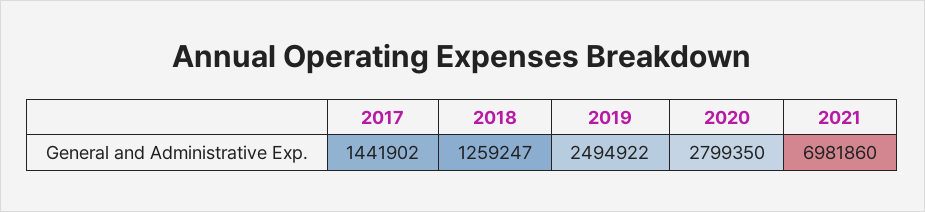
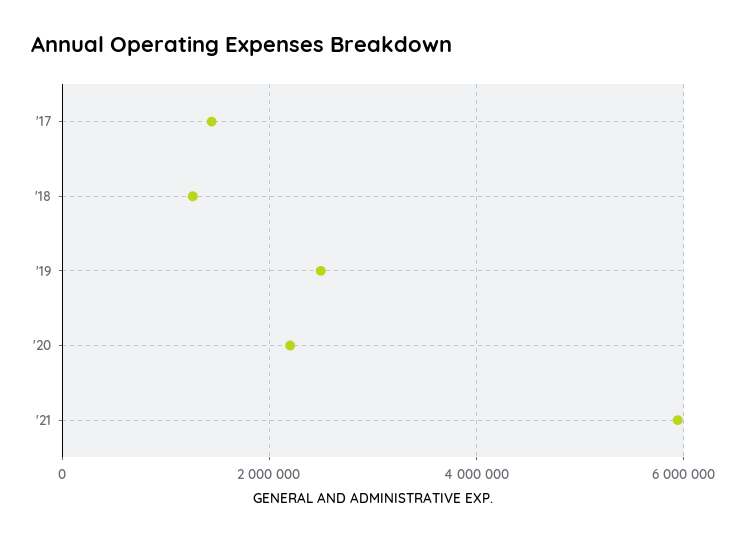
  {
    "2017": 1441902,
    "2018": 1259247,
    "2019": 2494922,
-   "2020": 2799350,
+   "2020": 2200000,
-   "2021": 6981860
+   "2021": 6000000
  }

